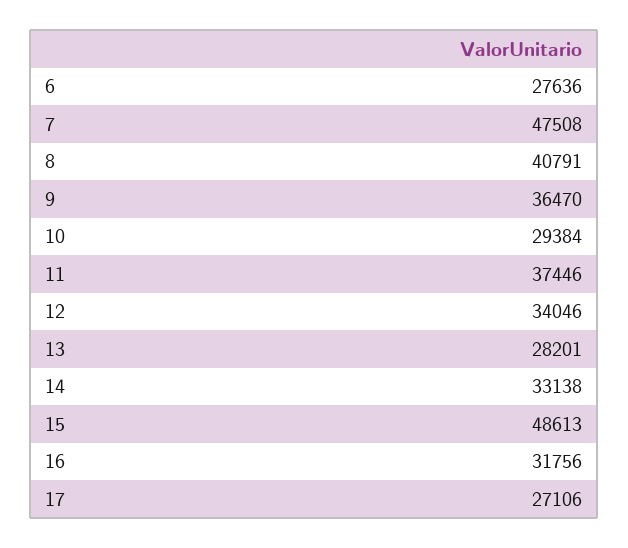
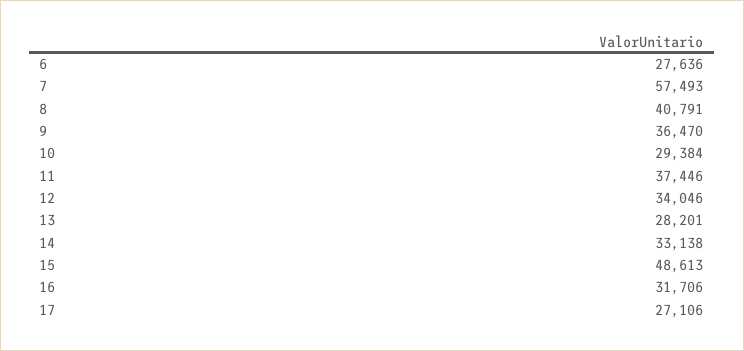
  {
    "6": 27636,
-   "7": 47508,
+   "7": 57493,
    "8": 40791,
    "9": 36470,
    "10": 29384,
    "11": 37446,
    "12": 34046,
    "13": 28201,
    "14": 33138,
    "15": 48613,
-   "16": 31756,
+   "16": 31706,
    "17": 27106
  }

